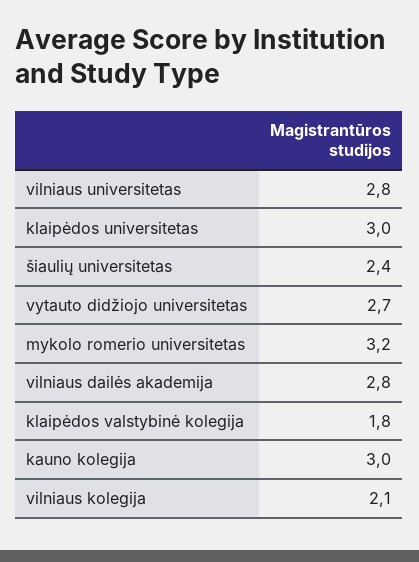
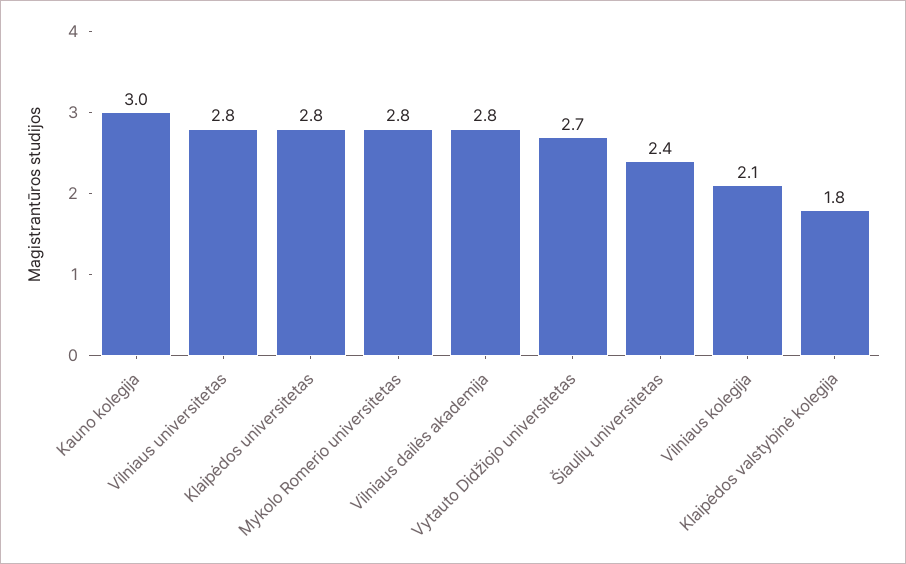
  {
    "vilniaus universitetas": 2.8,
-   "klaipėdos universitetas": 3,
+   "klaipėdos universitetas": 2.8,
    "šiaulių universitetas": 2.4,
    "vytauto didžiojo universitetas": 2.7,
-   "mykolo romerio universitetas": 3.2,
+   "mykolo romerio universitetas": 2.8,
    "vilniaus dailės akademija": 2.8,
    "klaipėdos valstybinė kolegija": 1.8,
    "kauno kolegija": 3,
    "vilniaus kolegija": 2.1
  }

